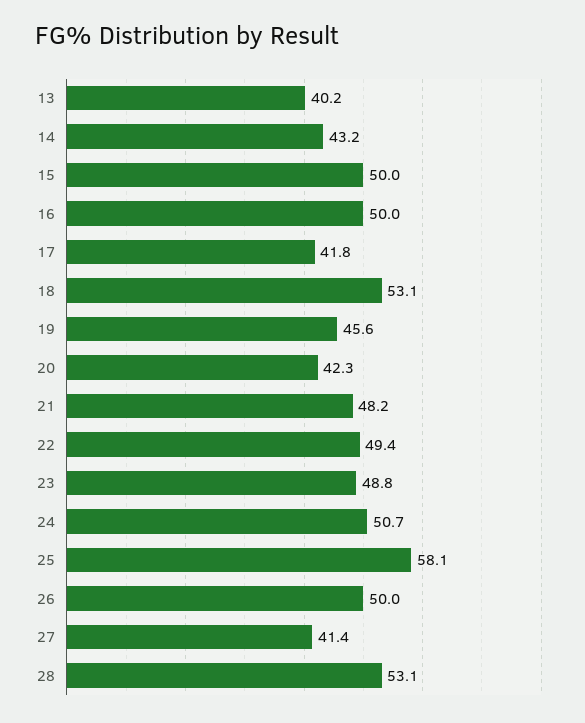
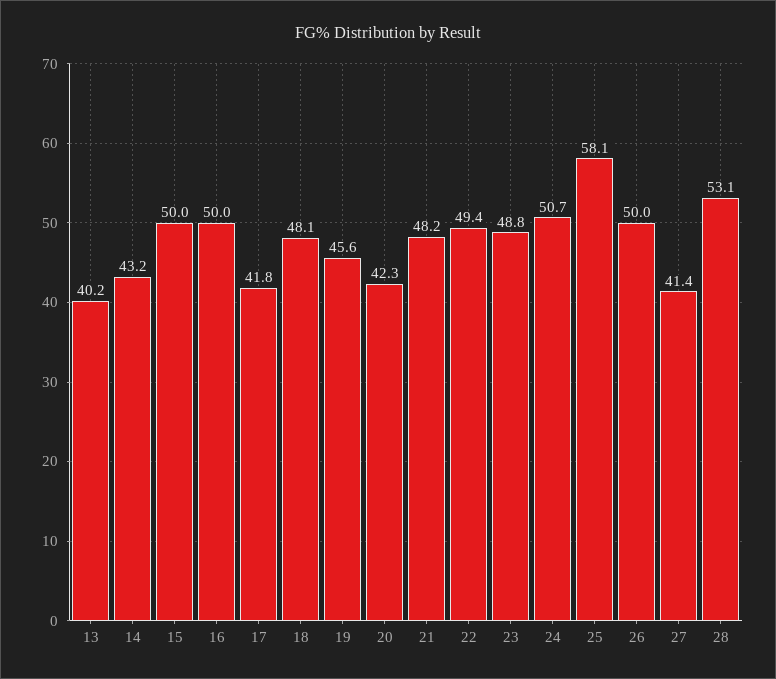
  {
    "13": 40.2,
    "14": 43.2,
    "15": 50,
    "16": 50,
    "17": 41.8,
-   "18": 53.1,
+   "18": 48.1,
    "19": 45.6,
    "20": 42.3,
    "21": 48.2,
    "22": 49.4,
    "23": 48.8,
    "24": 50.7,
    "25": 58.1,
    "26": 50,
    "27": 41.4,
    "28": 53.1
  }

